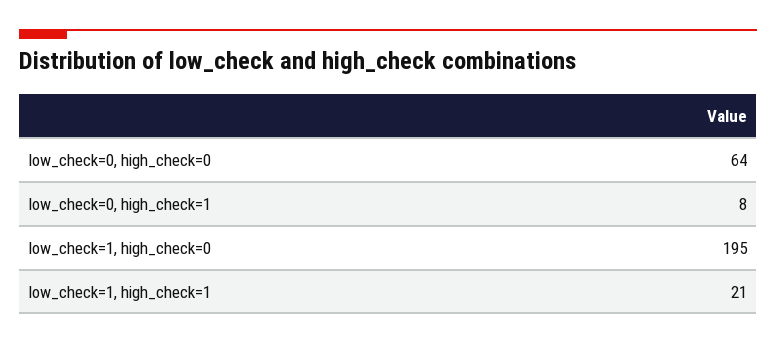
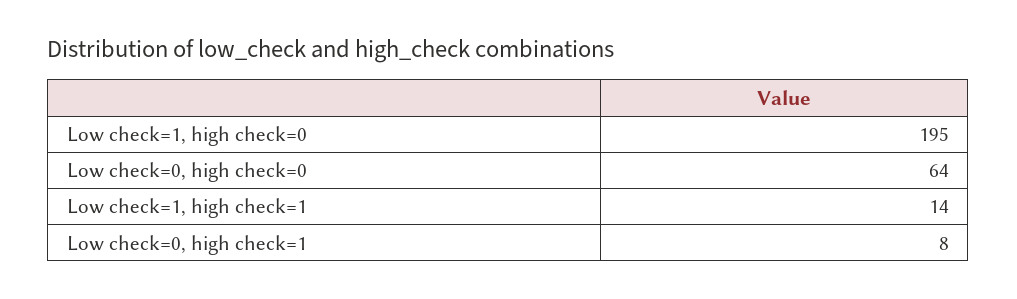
  {
    "low_check=0, high_check=0": 64,
    "low_check=0, high_check=1": 8,
    "low_check=1, high_check=0": 195,
-   "low_check=1, high_check=1": 21
+   "low_check=1, high_check=1": 14
  }

